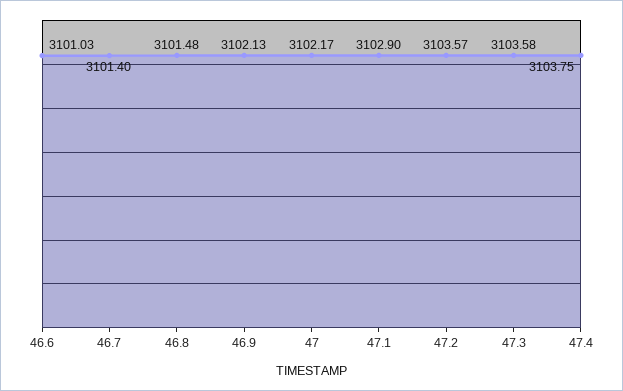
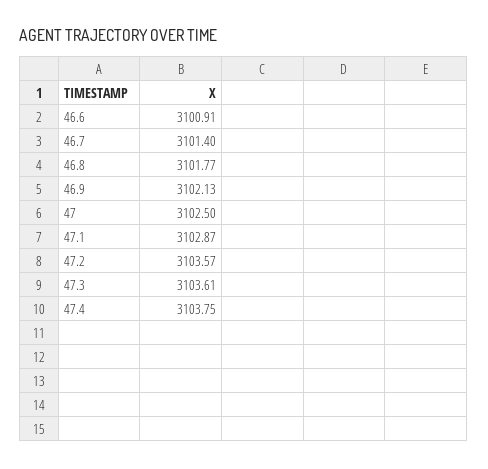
  {
-   "46.6": 3101.03,
+   "46.6": 3100.91,
    "46.7": 3101.4,
-   "46.8": 3101.48,
+   "46.8": 3101.77,
    "46.9": 3102.13,
-   "47": 3102.17,
+   "47": 3102.5,
-   "47.1": 3102.9,
+   "47.1": 3102.87,
    "47.2": 3103.57,
-   "47.3": 3103.58,
+   "47.3": 3103.61,
    "47.4": 3103.75
  }

